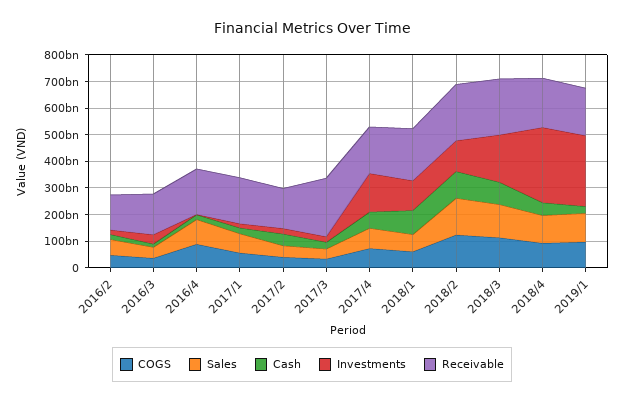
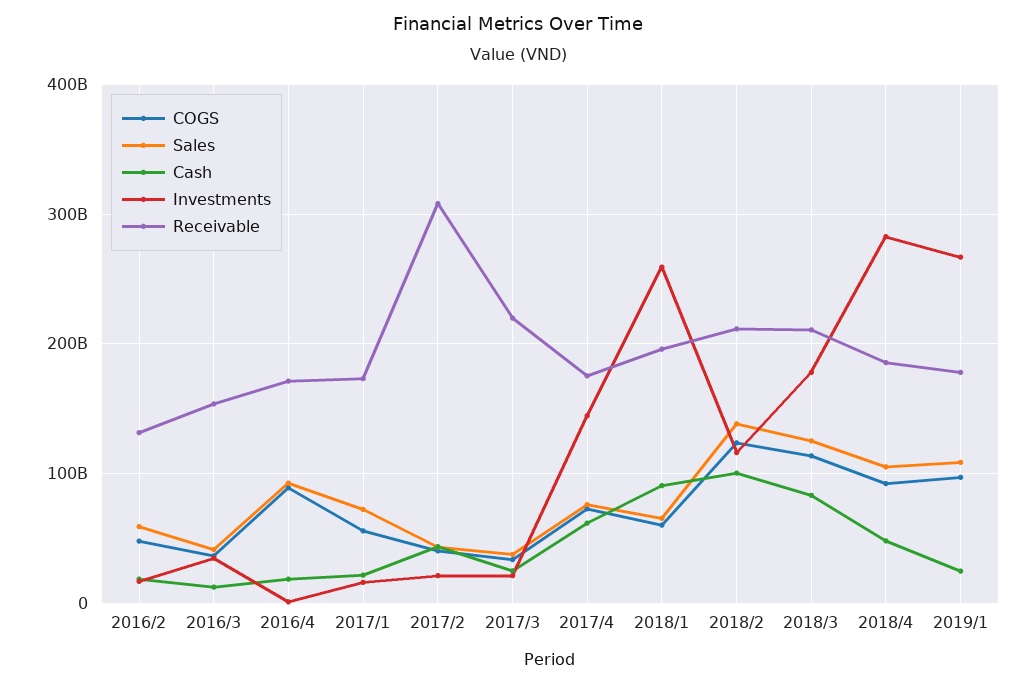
  {
    "COGS": {
      "2016/2": 50000000000,
      "2016/3": 40000000000,
      "2016/4": 90000000000,
      "2017/1": 60000000000,
      "2017/2": 40000000000,
      "2017/3": 30000000000,
      "2017/4": 70000000000,
      "2018/1": 60000000000,
      "2018/2": 120000000000,
      "2018/3": 110000000000,
      "2018/4": 90000000000,
      "2019/1": 100000000000
    },
    "Sales": {
      "2016/2": 60000000000,
      "2016/3": 40000000000,
      "2016/4": 90000000000,
      "2017/1": 70000000000,
      "2017/2": 40000000000,
      "2017/3": 40000000000,
      "2017/4": 80000000000,
      "2018/1": 70000000000,
      "2018/2": 140000000000,
      "2018/3": 130000000000,
      "2018/4": 110000000000,
      "2019/1": 110000000000
    },
    "Cash": {
      "2016/2": 20000000000,
      "2016/3": 10000000000,
      "2016/4": 20000000000,
      "2017/1": 20000000000,
      "2017/2": 40000000000,
      "2017/3": 20000000000,
      "2017/4": 60000000000,
      "2018/1": 90000000000,
      "2018/2": 100000000000,
      "2018/3": 80000000000,
      "2018/4": 50000000000,
      "2019/1": 20000000000
    },
    "Investments": {
      "2016/2": 20000000000,
      "2016/3": 30000000000,
      "2016/4": 0,
      "2017/1": 20000000000,
      "2017/2": 20000000000,
      "2017/3": 20000000000,
      "2017/4": 140000000000,
-     "2018/1": 100000000000,
+     "2018/1": 260000000000,
      "2018/2": 120000000000,
      "2018/3": 180000000000,
      "2018/4": 280000000000,
      "2019/1": 270000000000
    },
    "Receivable": {
      "2016/2": 130000000000,
      "2016/3": 150000000000,
      "2016/4": 170000000000,
      "2017/1": 170000000000,
-     "2017/2": 150000000000,
+     "2017/2": 310000000000,
      "2017/3": 220000000000,
      "2017/4": 180000000000,
      "2018/1": 200000000000,
      "2018/2": 210000000000,
      "2018/3": 210000000000,
      "2018/4": 190000000000,
      "2019/1": 180000000000
    }
  }

